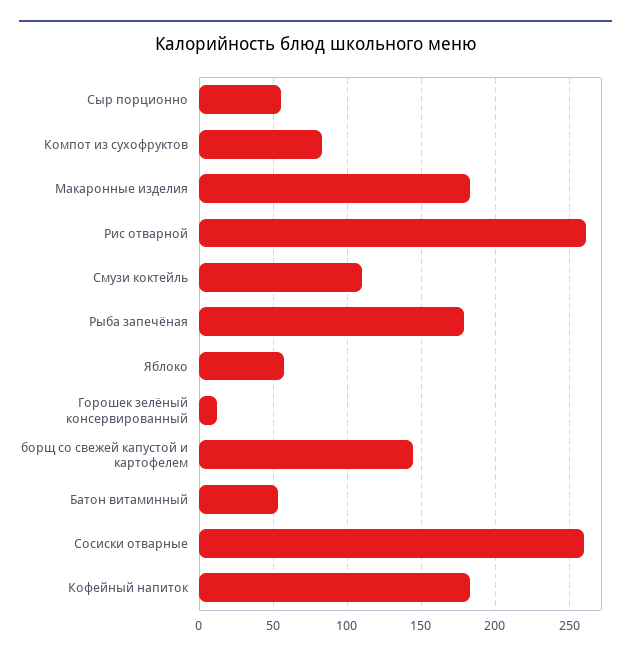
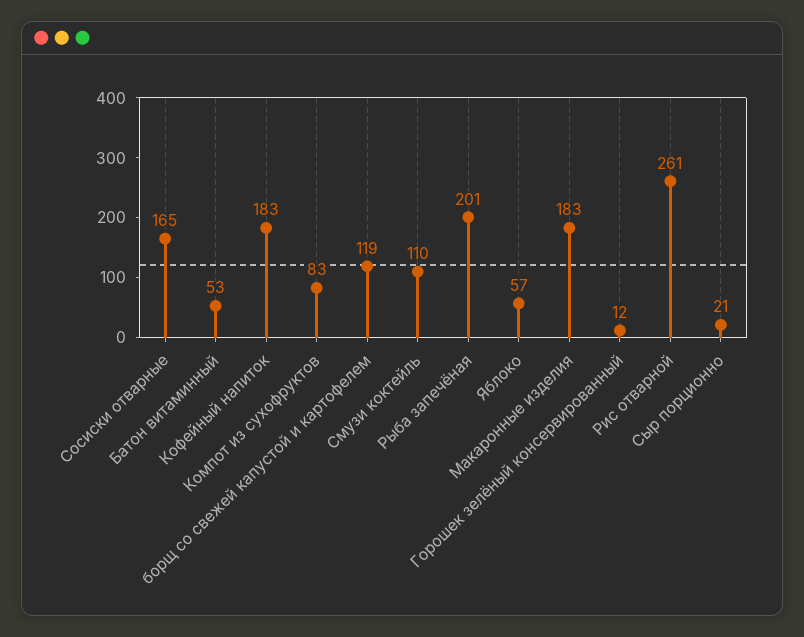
  {
-   "Сыр порционно": 55,
+   "Сыр порционно": 21,
    "Компот из сухофруктов": 83,
    "Макаронные изделия": 183,
    "Рис отварной": 261,
    "Смузи коктейль": 110,
-   "Рыба запечёная": 180,
+   "Рыба запечёная": 201,
    "Яблоко": 57,
    "Горошек зелёный консервированный": 12,
-   "борщ со свежей капустой и картофелем": 145,
+   "борщ со свежей капустой и картофелем": 119,
    "Батон витаминный": 53,
-   "Сосиски отварные": 260,
+   "Сосиски отварные": 165,
    "Кофейный напиток": 183
  }

